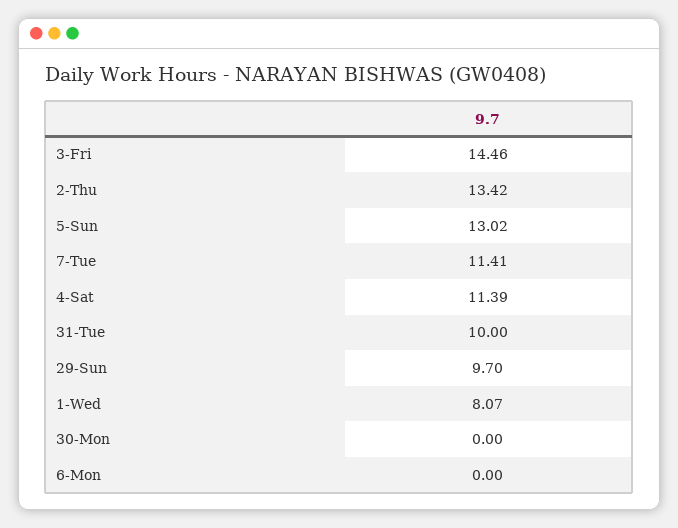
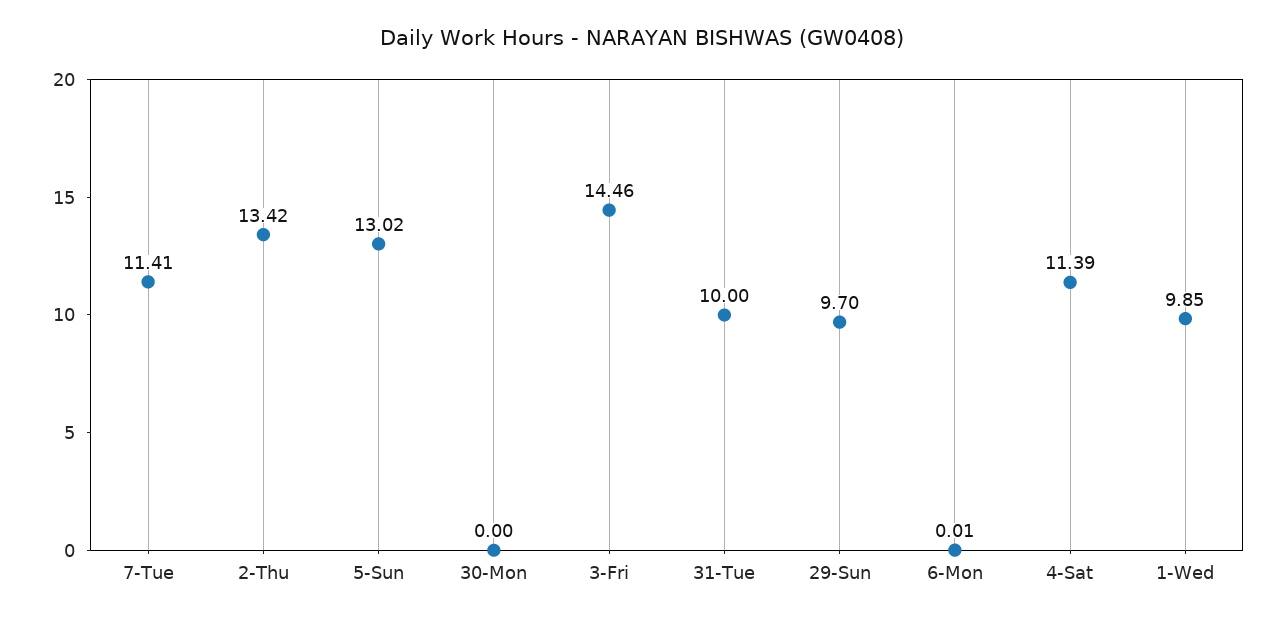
  {
    "3-Fri": 14.46,
    "2-Thu": 13.42,
    "5-Sun": 13.02,
    "7-Tue": 11.41,
    "4-Sat": 11.39,
    "31-Tue": 10,
    "29-Sun": 9.7,
-   "1-Wed": 8.07,
+   "1-Wed": 9.85,
    "30-Mon": 0,
-   "6-Mon": 0
+   "6-Mon": 0.01
  }

